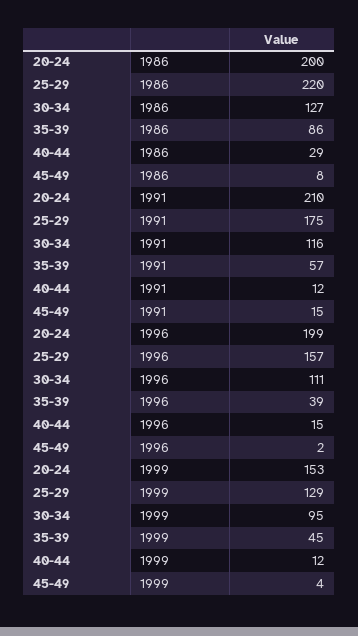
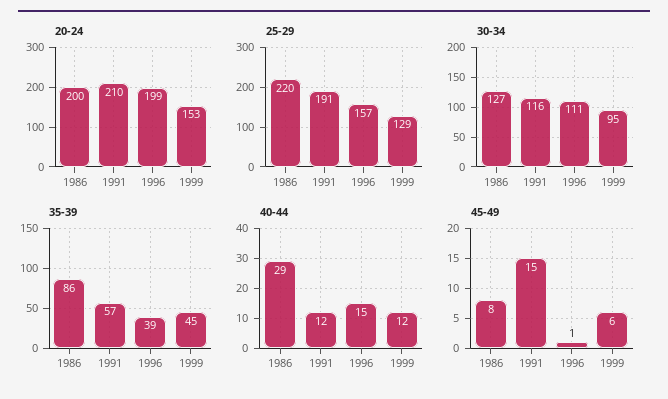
  {
    "20-24": {
      "1986": 200,
      "1991": 210,
      "1996": 199,
      "1999": 153
    },
    "25-29": {
      "1986": 220,
-     "1991": 175,
+     "1991": 191,
      "1996": 157,
      "1999": 129
    },
    "30-34": {
      "1986": 127,
      "1991": 116,
      "1996": 111,
      "1999": 95
    },
    "35-39": {
      "1986": 86,
      "1991": 57,
      "1996": 39,
      "1999": 45
    },
    "40-44": {
      "1986": 29,
      "1991": 12,
      "1996": 15,
      "1999": 12
    },
    "45-49": {
      "1986": 8,
      "1991": 15,
-     "1996": 2,
+     "1996": 1,
-     "1999": 4
+     "1999": 6
    }
  }

